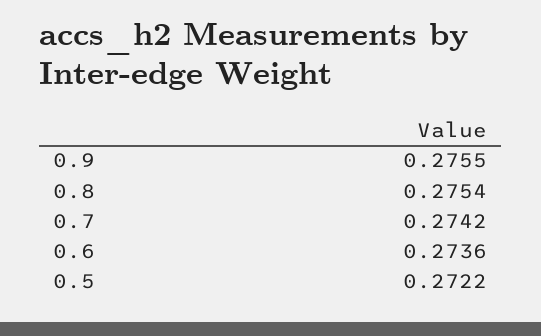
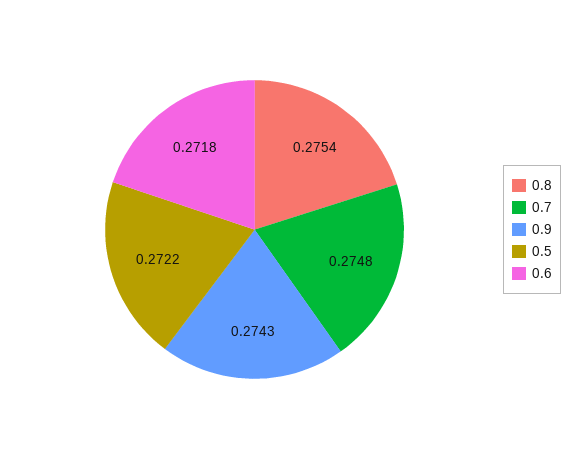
  {
-   "0.9": 0.2755,
+   "0.9": 0.2743,
    "0.8": 0.2754,
-   "0.7": 0.2742,
+   "0.7": 0.2748,
-   "0.6": 0.2736,
+   "0.6": 0.2718,
    "0.5": 0.2722
  }

